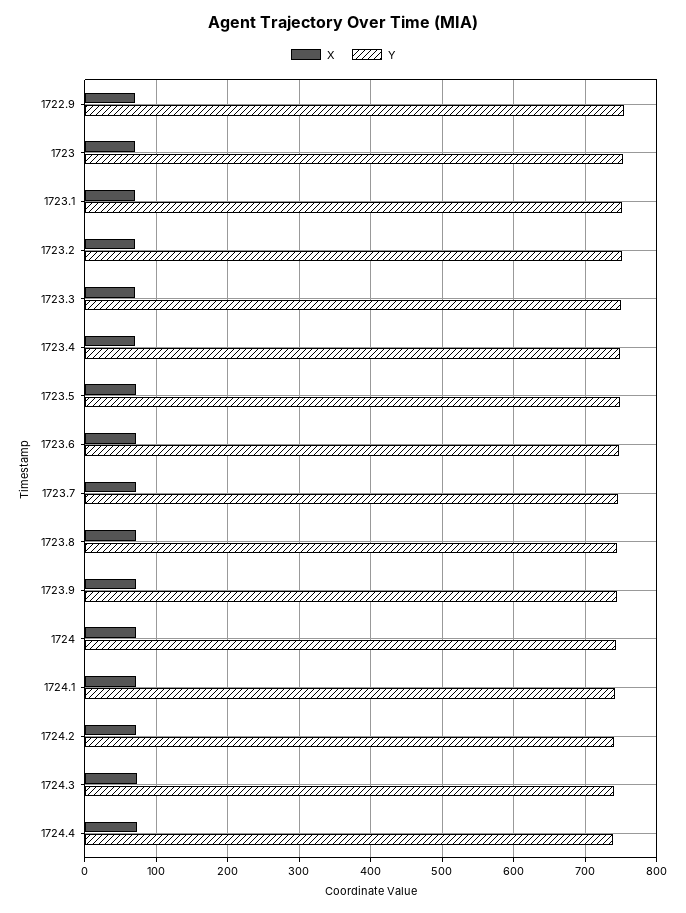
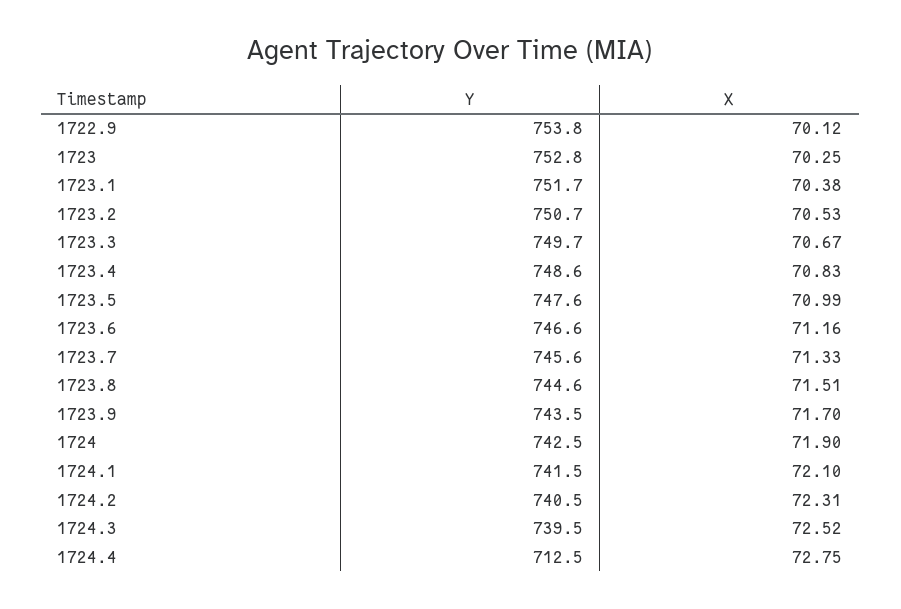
  {
    "X": {
      "1722.9": 70.12,
      "1723": 70.25,
      "1723.1": 70.38,
      "1723.2": 70.53,
      "1723.3": 70.67,
      "1723.4": 70.83,
      "1723.5": 70.99,
      "1723.6": 71.16,
      "1723.7": 71.33,
      "1723.8": 71.51,
      "1723.9": 71.7,
      "1724": 71.9,
      "1724.1": 72.1,
      "1724.2": 72.31,
      "1724.3": 72.52,
      "1724.4": 72.75
    },
    "Y": {
      "1722.9": 753.8,
      "1723": 752.8,
      "1723.1": 751.7,
      "1723.2": 750.7,
      "1723.3": 749.7,
      "1723.4": 748.6,
      "1723.5": 747.6,
      "1723.6": 746.6,
      "1723.7": 745.6,
      "1723.8": 744.6,
      "1723.9": 743.5,
      "1724": 742.5,
      "1724.1": 741.5,
      "1724.2": 740.5,
      "1724.3": 739.5,
-     "1724.4": 740
+     "1724.4": 712.5
    }
  }

